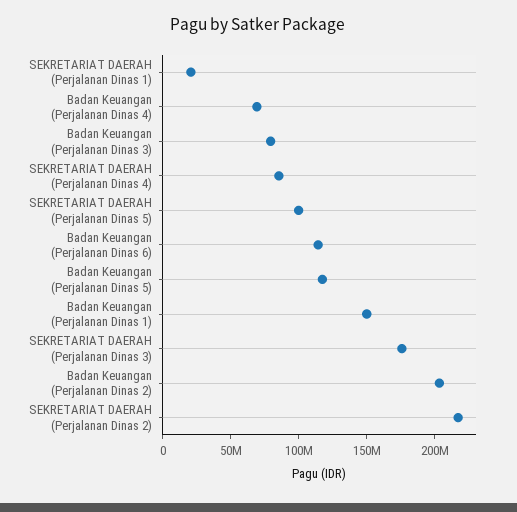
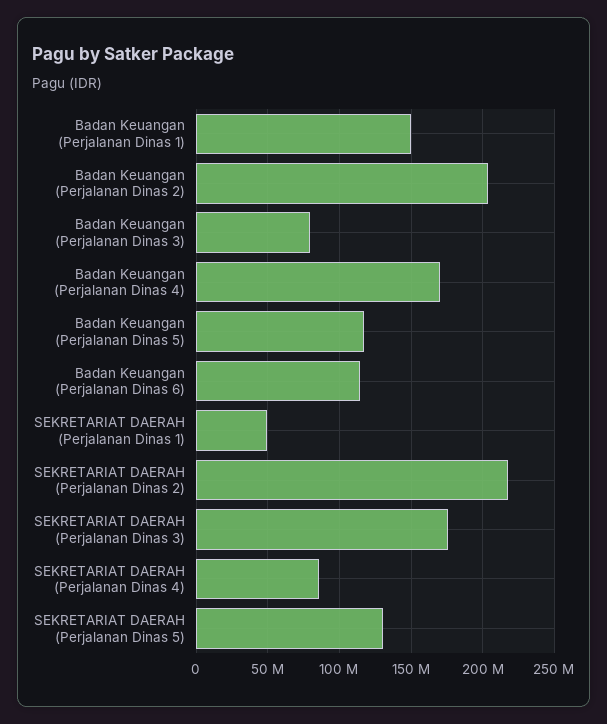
  {
-   "SEKRETARIAT DAERAH (Perjalanan Dinas 1)": 20000000,
+   "SEKRETARIAT DAERAH (Perjalanan Dinas 1)": 50000000,
-   "Badan Keuangan (Perjalanan Dinas 4)": 70000000,
+   "Badan Keuangan (Perjalanan Dinas 4)": 170000000,
    "Badan Keuangan (Perjalanan Dinas 3)": 80000000,
    "SEKRETARIAT DAERAH (Perjalanan Dinas 4)": 85000000,
-   "SEKRETARIAT DAERAH (Perjalanan Dinas 5)": 100000000,
+   "SEKRETARIAT DAERAH (Perjalanan Dinas 5)": 130000000,
    "Badan Keuangan (Perjalanan Dinas 6)": 115000000,
    "Badan Keuangan (Perjalanan Dinas 5)": 115000000,
    "Badan Keuangan (Perjalanan Dinas 1)": 150000000,
    "SEKRETARIAT DAERAH (Perjalanan Dinas 3)": 175000000,
    "Badan Keuangan (Perjalanan Dinas 2)": 205000000,
    "SEKRETARIAT DAERAH (Perjalanan Dinas 2)": 215000000
  }

